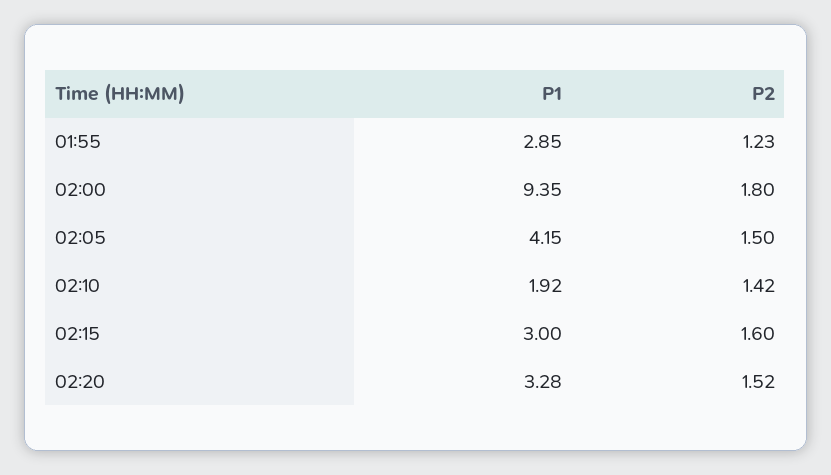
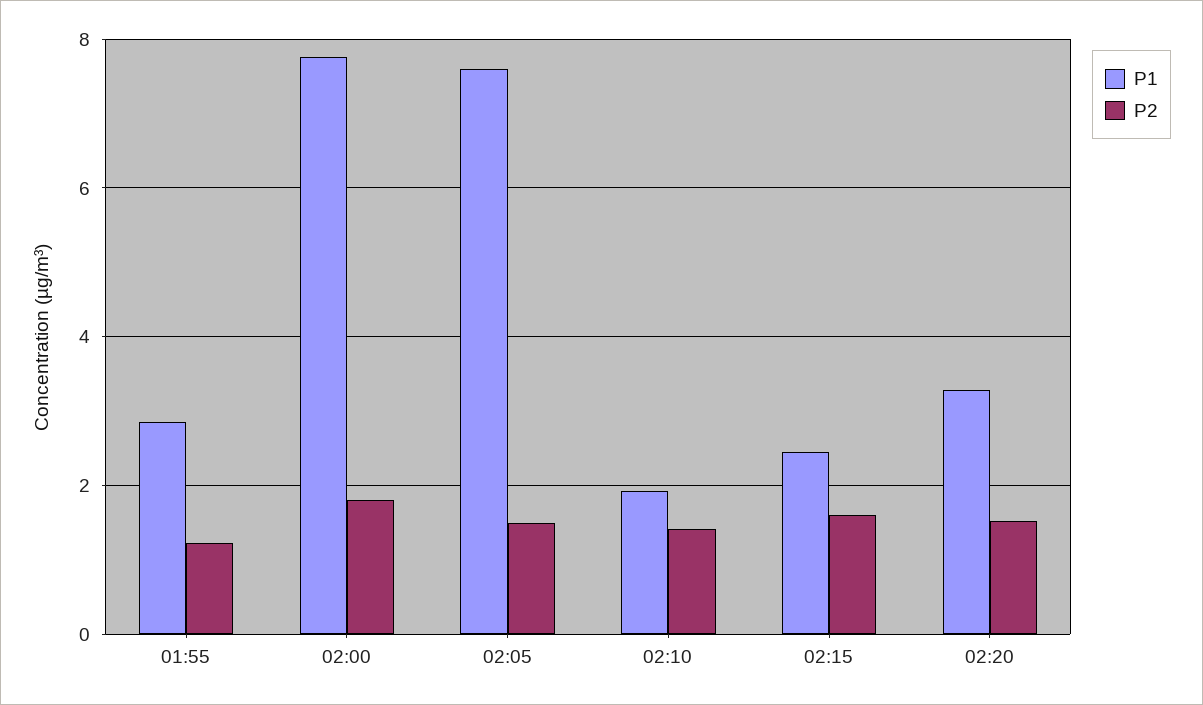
  {
    "P1": {
      "01:55": 2.85,
-     "02:00": 9.35,
+     "02:00": 7.8,
-     "02:05": 4.15,
+     "02:05": 7.6,
      "02:10": 1.92,
-     "02:15": 3,
+     "02:15": 2.4,
      "02:20": 3.28
    },
    "P2": {
      "01:55": 1.23,
      "02:00": 1.8,
      "02:05": 1.5,
      "02:10": 1.42,
      "02:15": 1.6,
      "02:20": 1.52
    }
  }

